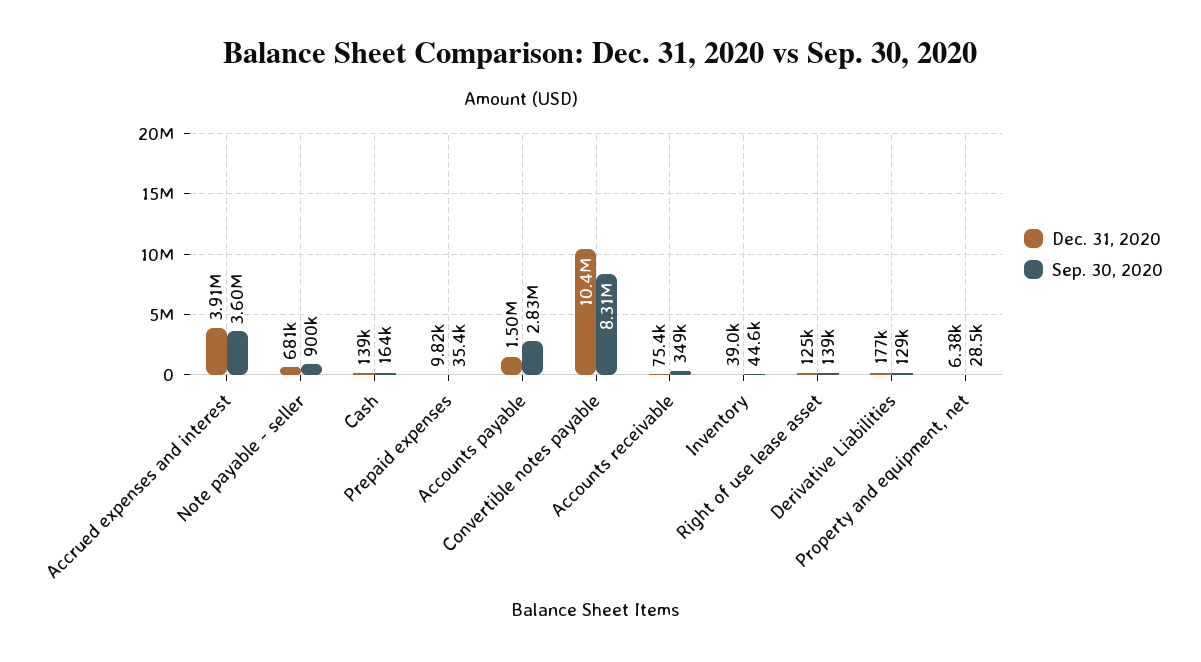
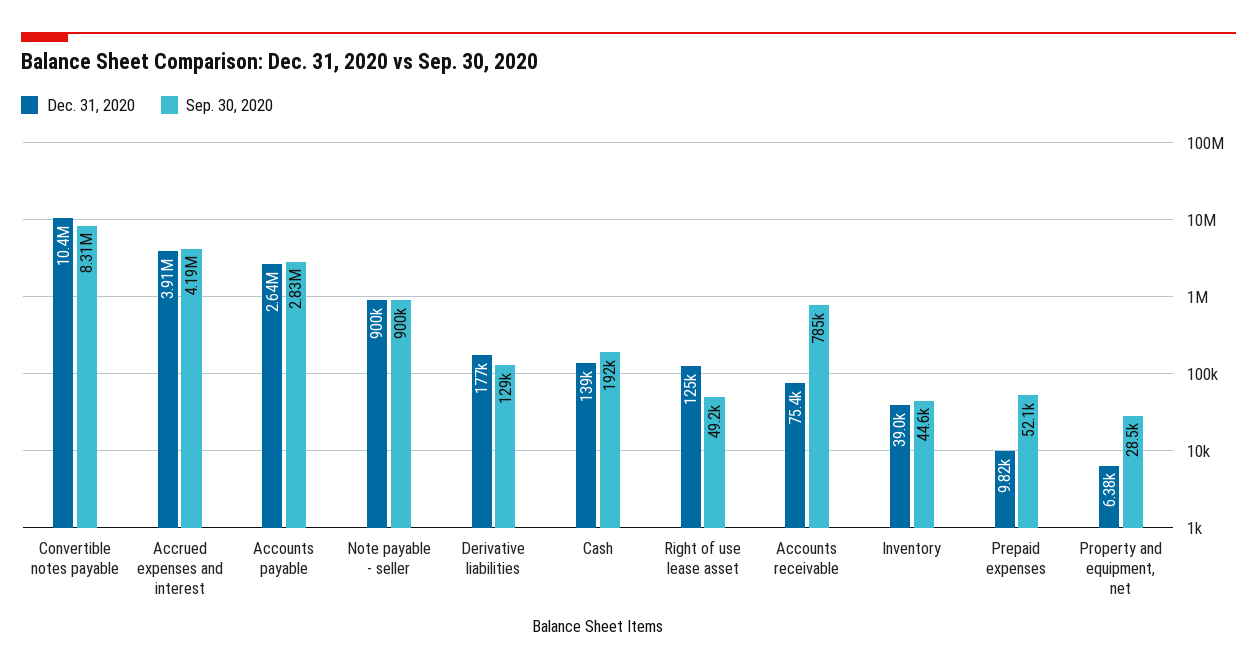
  {
    "Dec. 31, 2020": {
      "Accrued expenses and interest": 3910000,
-     "Note payable - seller": 681000,
+     "Note payable - seller": 900000,
      "Cash": 139000,
      "Prepaid expenses": 9820,
-     "Accounts payable": 1500000,
+     "Accounts payable": 2640000,
      "Convertible notes payable": 10400000,
      "Accounts receivable": 75400,
      "Inventory": 39000,
      "Right of use lease asset": 125000,
      "Derivative Liabilities": 177000,
      "Property and equipment, net": 6380
    },
    "Sep. 30, 2020": {
-     "Accrued expenses and interest": 3600000,
+     "Accrued expenses and interest": 4190000,
      "Note payable - seller": 900000,
-     "Cash": 164000,
+     "Cash": 192000,
-     "Prepaid expenses": 35400,
+     "Prepaid expenses": 52100,
      "Accounts payable": 2830000,
      "Convertible notes payable": 8310000,
-     "Accounts receivable": 349000,
+     "Accounts receivable": 785000,
      "Inventory": 44600,
-     "Right of use lease asset": 139000,
+     "Right of use lease asset": 49200,
      "Derivative Liabilities": 129000,
      "Property and equipment, net": 28500
    }
  }

